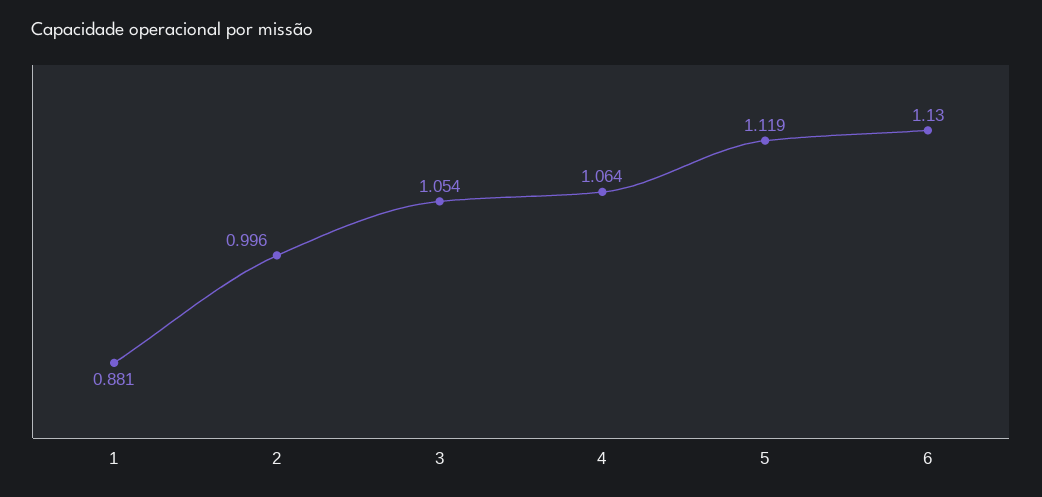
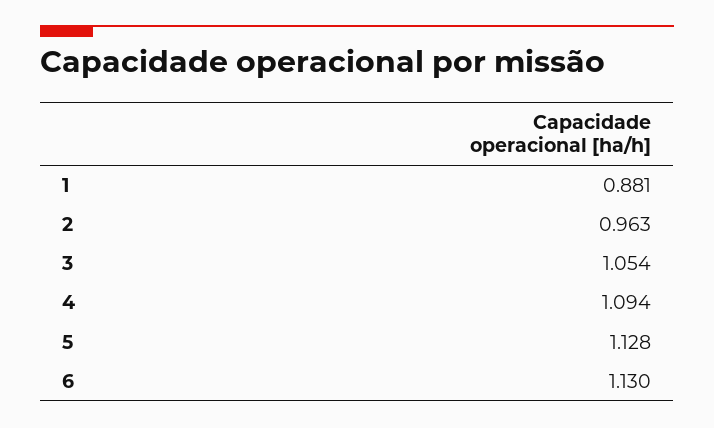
  {
    "1": 0.881,
-   "2": 0.996,
+   "2": 0.963,
    "3": 1.054,
-   "4": 1.064,
+   "4": 1.094,
-   "5": 1.119,
+   "5": 1.128,
    "6": 1.13
  }

